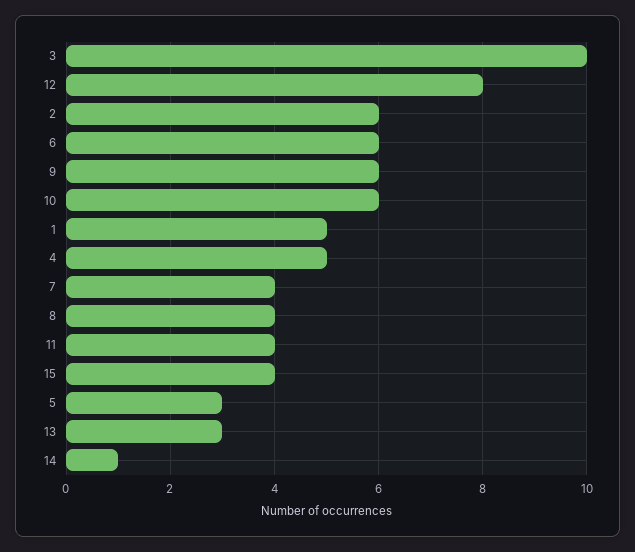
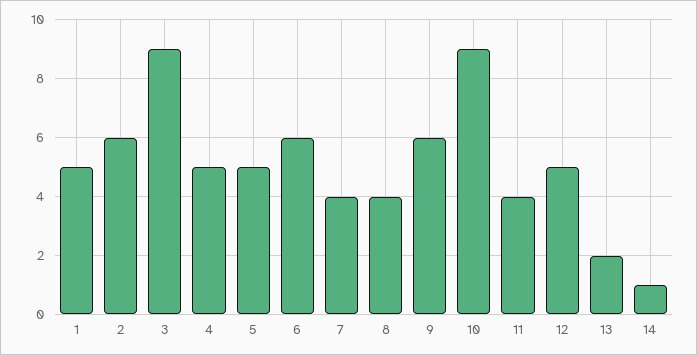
  {
-   "3": 10,
+   "3": 9,
-   "12": 8,
+   "12": 5,
    "2": 6,
    "6": 6,
    "9": 6,
-   "10": 6,
+   "10": 9,
    "1": 5,
    "4": 5,
    "7": 4,
    "8": 4,
    "11": 4,
-   "15": 4,
-   "5": 3,
+   "5": 5,
-   "13": 3,
+   "13": 2,
    "14": 1
  }

